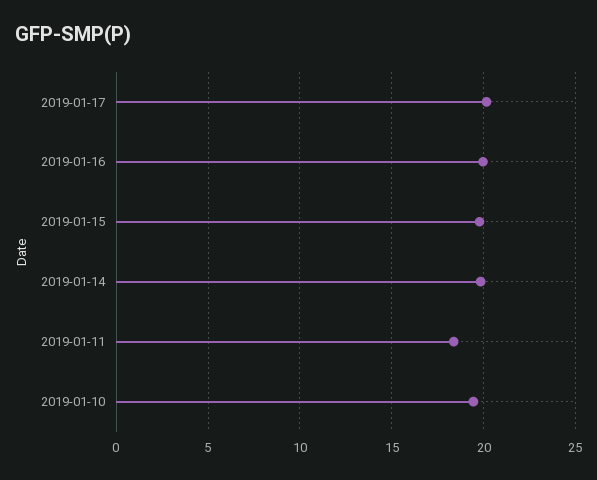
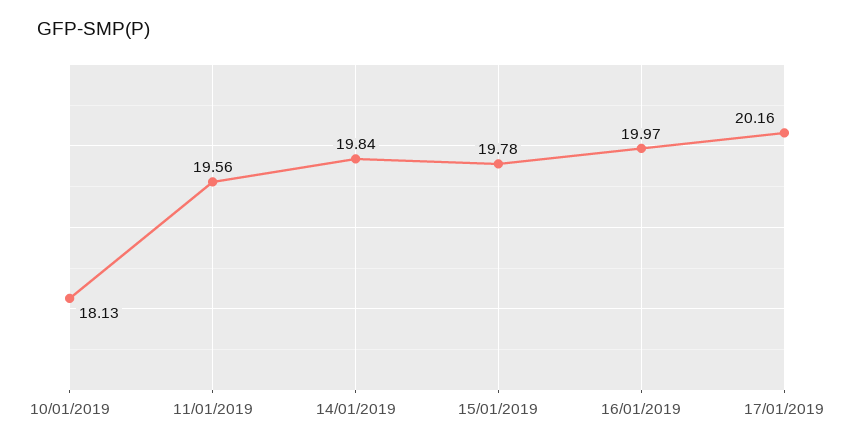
  {
    "2019-01-17": 20.16,
    "2019-01-16": 19.97,
    "2019-01-15": 19.78,
    "2019-01-14": 19.84,
-   "2019-01-11": 18.5,
+   "2019-01-11": 19.56,
-   "2019-01-10": 19.5
+   "2019-01-10": 18.13
  }

